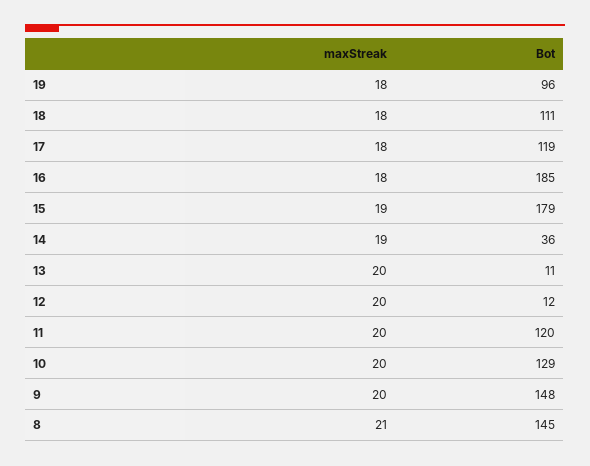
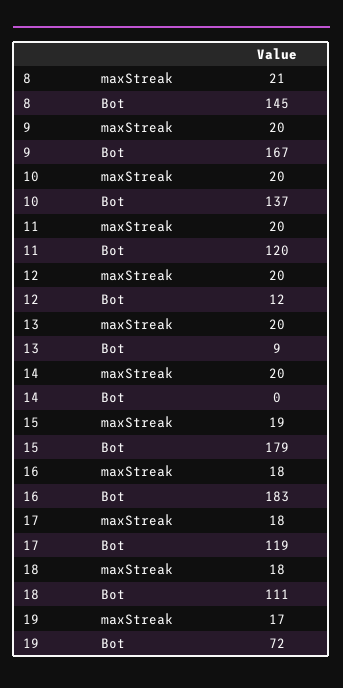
  {
    "maxStreak": {
-     "19": 18,
+     "19": 17,
      "18": 18,
      "17": 18,
      "16": 18,
      "15": 19,
-     "14": 19,
+     "14": 20,
      "13": 20,
      "12": 20,
      "11": 20,
      "10": 20,
      "9": 20,
      "8": 21
    },
    "Bot": {
-     "19": 96,
+     "19": 72,
      "18": 111,
      "17": 119,
-     "16": 185,
+     "16": 183,
      "15": 179,
-     "14": 36,
+     "14": 0,
-     "13": 11,
+     "13": 9,
      "12": 12,
      "11": 120,
-     "10": 129,
+     "10": 137,
-     "9": 148,
+     "9": 167,
      "8": 145
    }
  }

